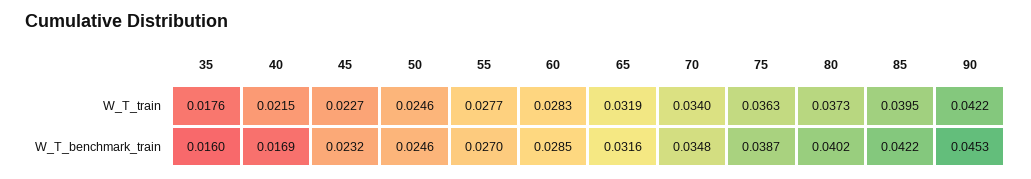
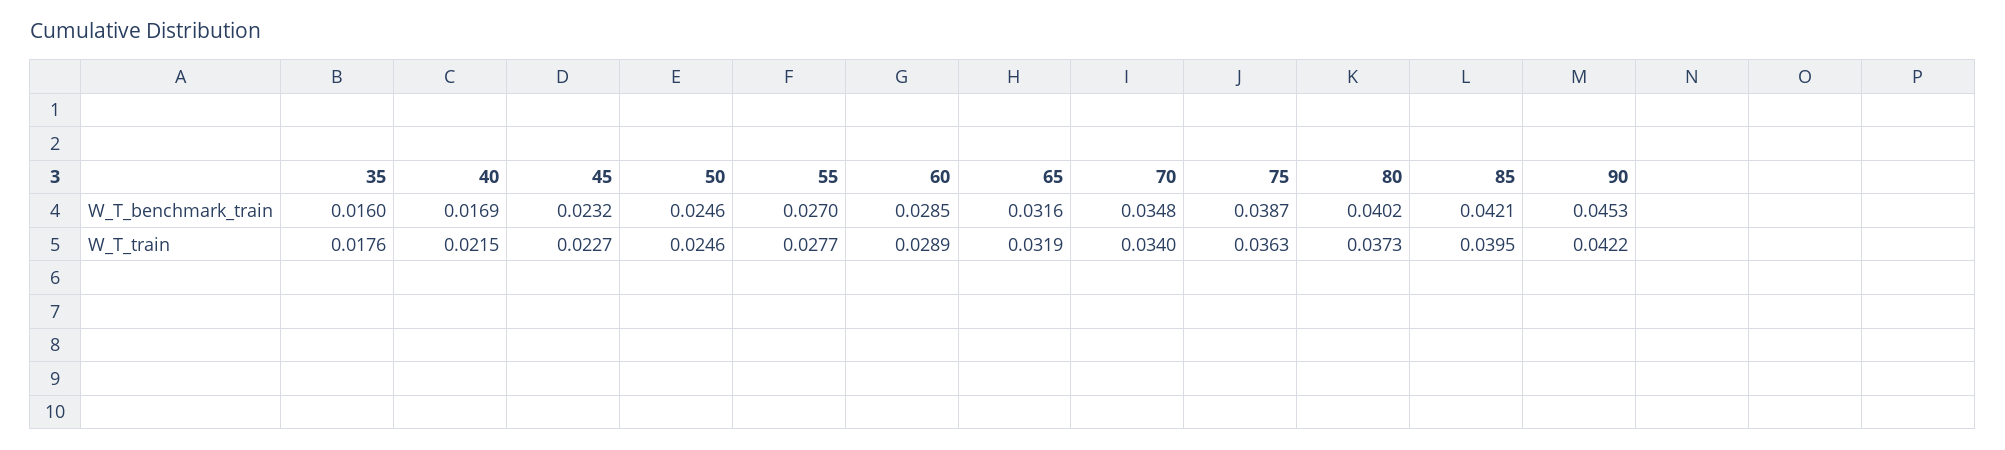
  {
    "35": {
      "W_T_train": 0.0176,
      "W_T_benchmark_train": 0.016
    },
    "40": {
      "W_T_train": 0.0215,
      "W_T_benchmark_train": 0.0169
    },
    "45": {
      "W_T_train": 0.0227,
      "W_T_benchmark_train": 0.0232
    },
    "50": {
      "W_T_train": 0.0246,
      "W_T_benchmark_train": 0.0246
    },
    "55": {
      "W_T_train": 0.0277,
      "W_T_benchmark_train": 0.027
    },
    "60": {
-     "W_T_train": 0.0283,
+     "W_T_train": 0.0289,
      "W_T_benchmark_train": 0.0285
    },
    "65": {
      "W_T_train": 0.0319,
      "W_T_benchmark_train": 0.0316
    },
    "70": {
      "W_T_train": 0.034,
      "W_T_benchmark_train": 0.0348
    },
    "75": {
      "W_T_train": 0.0363,
      "W_T_benchmark_train": 0.0387
    },
    "80": {
      "W_T_train": 0.0373,
      "W_T_benchmark_train": 0.0402
    },
    "85": {
      "W_T_train": 0.0395,
-     "W_T_benchmark_train": 0.0422
+     "W_T_benchmark_train": 0.0421
    },
    "90": {
      "W_T_train": 0.0422,
      "W_T_benchmark_train": 0.0453
    }
  }

